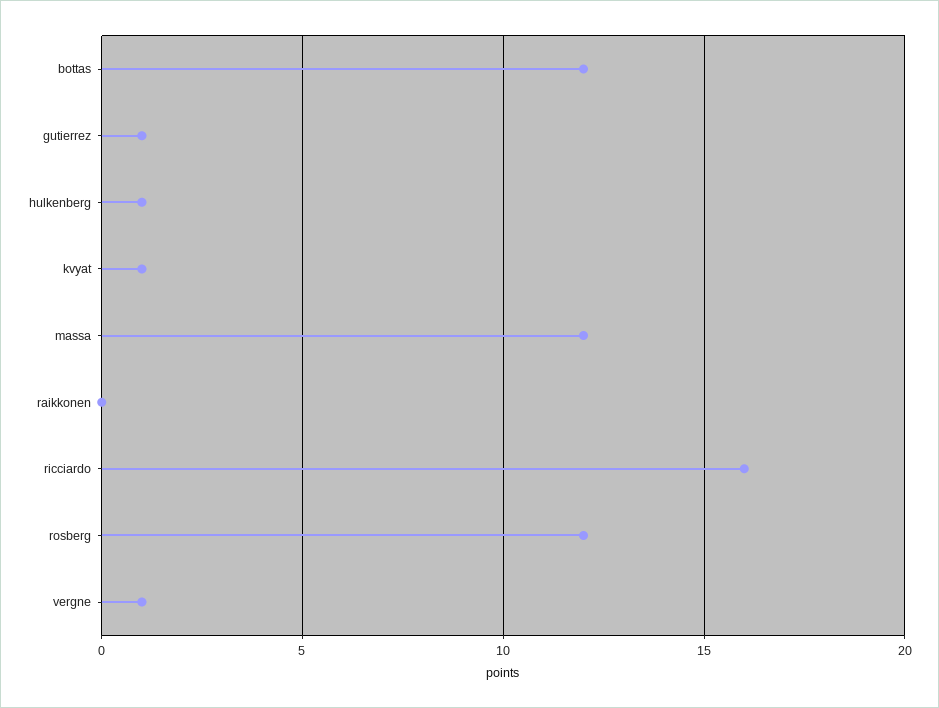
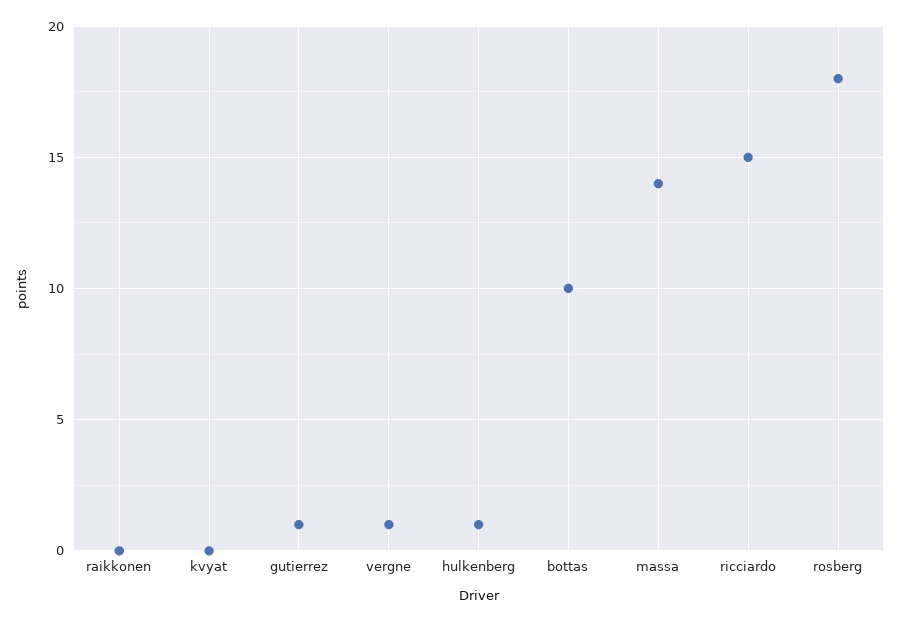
  {
-   "bottas": 12,
+   "bottas": 10,
    "gutierrez": 1,
    "hulkenberg": 1,
-   "kvyat": 1,
+   "kvyat": 0,
-   "massa": 12,
+   "massa": 14,
    "raikkonen": 0,
-   "ricciardo": 16,
+   "ricciardo": 15,
-   "rosberg": 12,
+   "rosberg": 18,
    "vergne": 1
  }

